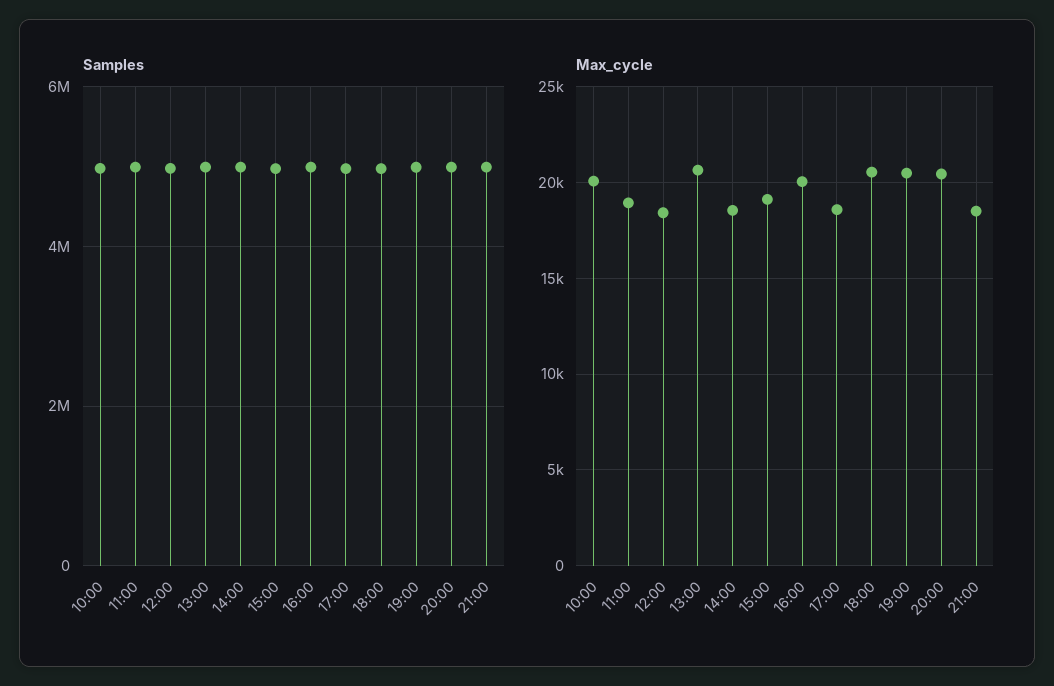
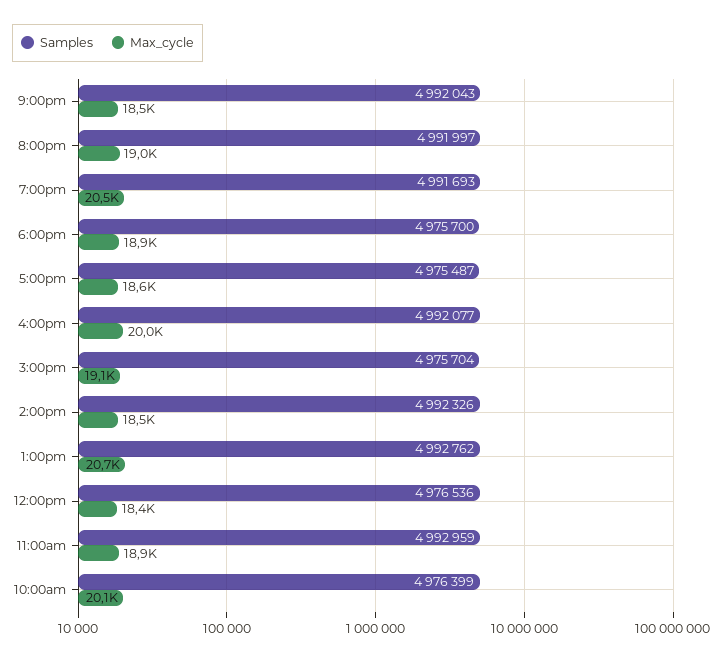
  {
    "Samples": {
      "10:00": 4976399,
      "11:00": 4992959,
      "12:00": 4976536,
      "13:00": 4992762,
      "14:00": 4992326,
      "15:00": 4975704,
      "16:00": 4992077,
      "17:00": 4975487,
      "18:00": 4975700,
      "19:00": 4991693,
      "20:00": 4991997,
      "21:00": 4992043
    },
    "Max_cycle": {
      "10:00": 20100,
      "11:00": 18900,
      "12:00": 18400,
      "13:00": 20700,
      "14:00": 18500,
      "15:00": 19100,
      "16:00": 20000,
      "17:00": 18600,
-     "18:00": 20500,
+     "18:00": 18900,
      "19:00": 20500,
-     "20:00": 20500,
+     "20:00": 19000,
      "21:00": 18500
    }
  }

